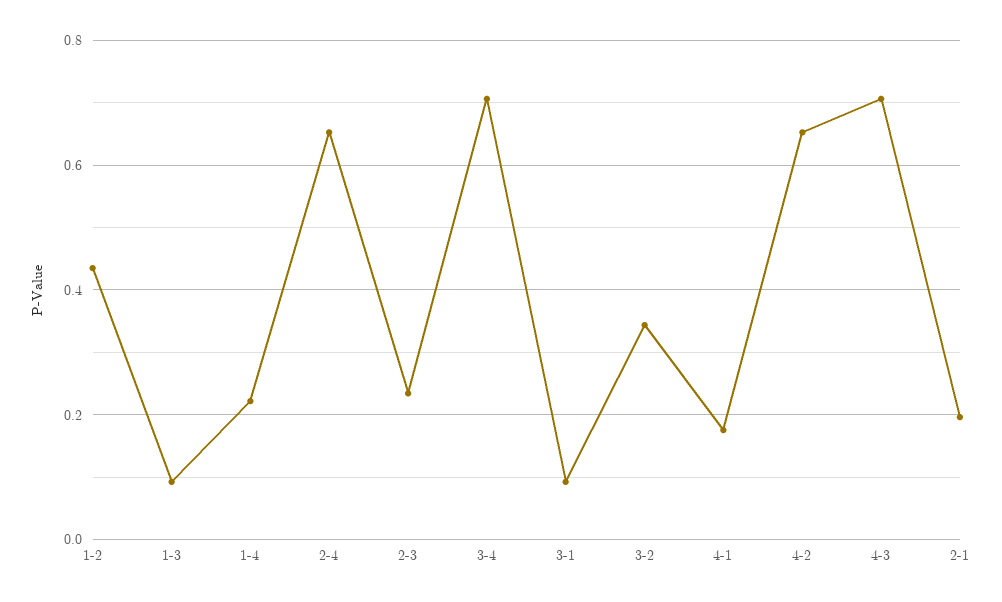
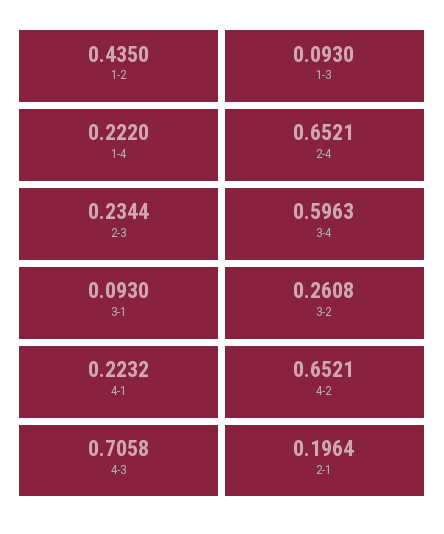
  {
    "1-2": 0.435,
    "1-3": 0.093,
    "1-4": 0.222,
    "2-4": 0.6521,
    "2-3": 0.2344,
-   "3-4": 0.7,
+   "3-4": 0.5963,
    "3-1": 0.093,
-   "3-2": 0.34,
+   "3-2": 0.2608,
-   "4-1": 0.18,
+   "4-1": 0.2232,
    "4-2": 0.6521,
    "4-3": 0.7058,
    "2-1": 0.1964
  }

